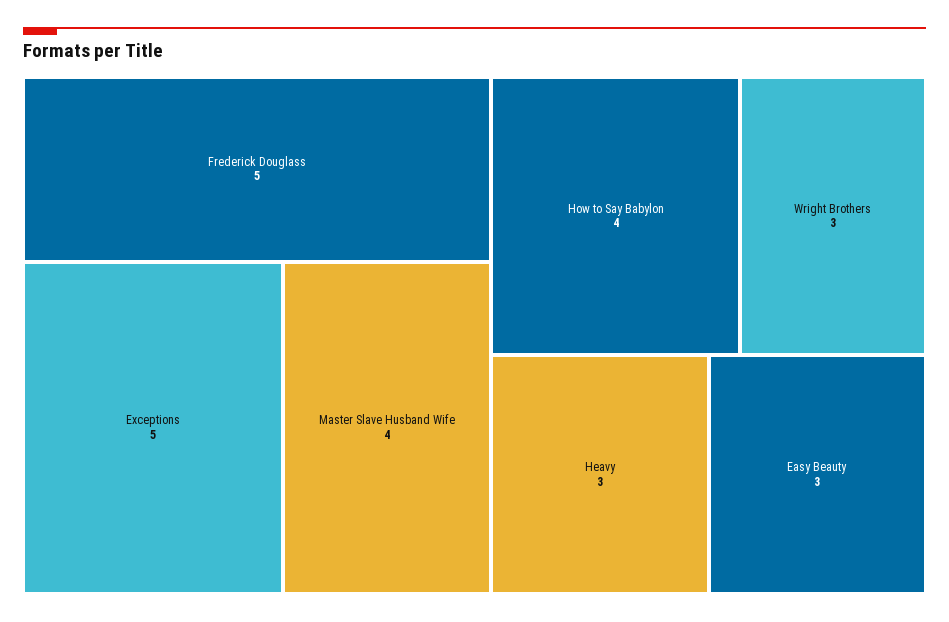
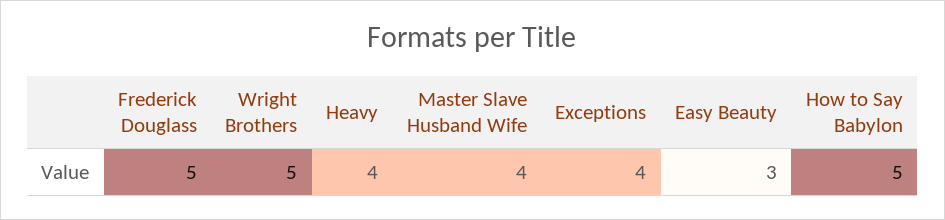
  {
    "Frederick Douglass": 5,
-   "Exceptions": 5,
+   "Exceptions": 4,
    "Master Slave Husband Wife": 4,
-   "How to Say Babylon": 4,
+   "How to Say Babylon": 5,
-   "Wright Brothers": 3,
+   "Wright Brothers": 5,
-   "Heavy": 3,
+   "Heavy": 4,
    "Easy Beauty": 3
  }

